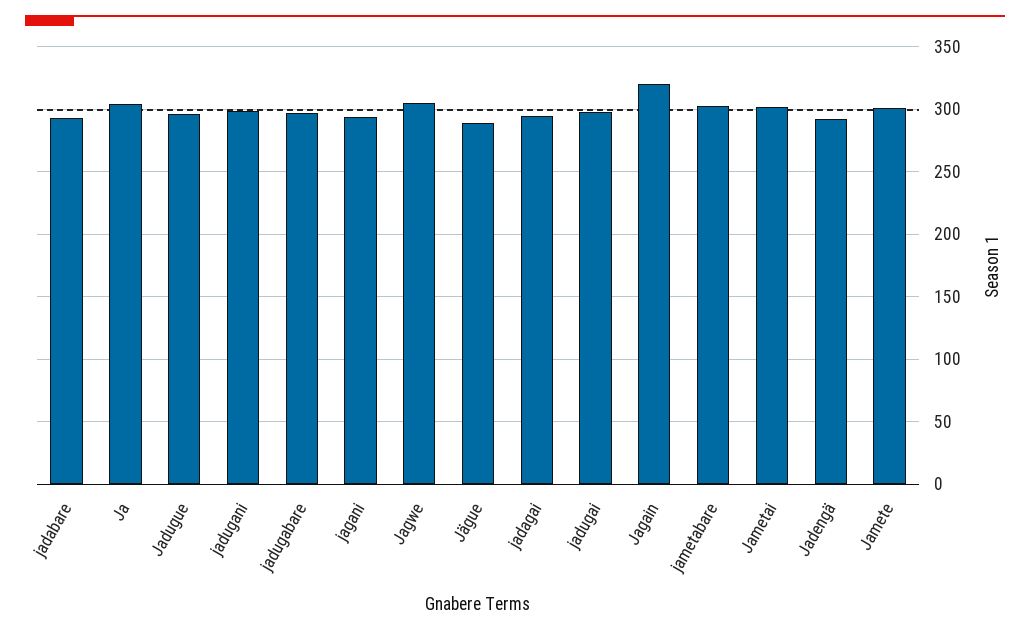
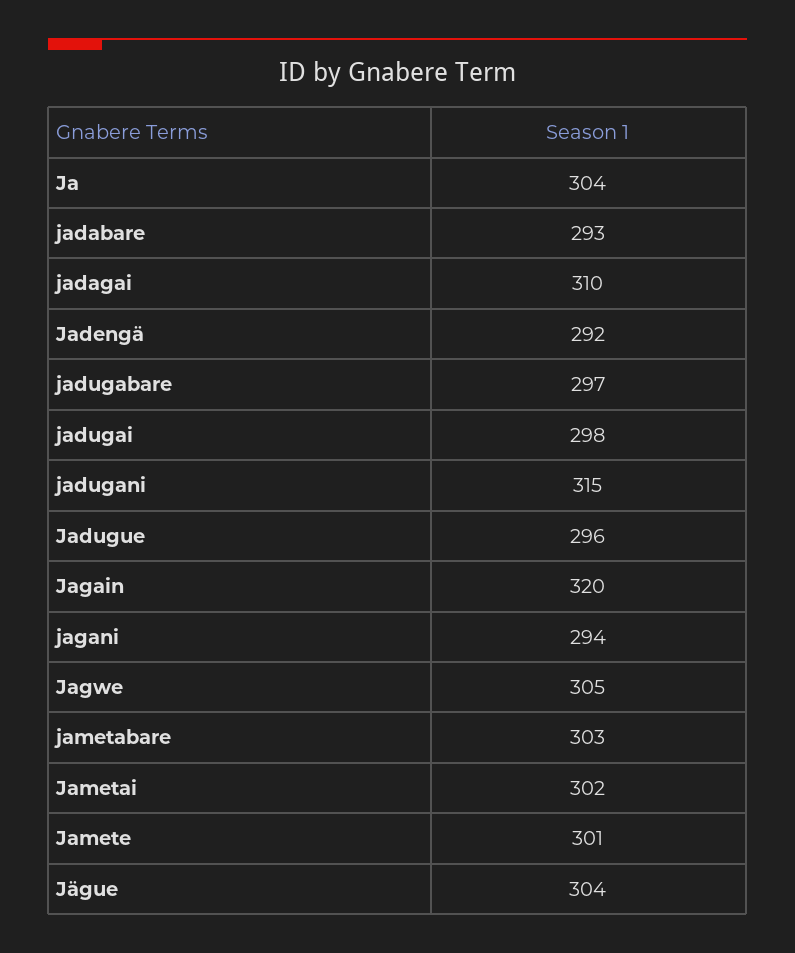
  {
    "jadabare": 293,
    "Ja": 304,
    "Jadugue": 296,
-   "jadugani": 300,
+   "jadugani": 315,
    "jadugabare": 297,
    "jagani": 294,
    "Jagwe": 305,
-   "Jägue": 290,
+   "Jägue": 304,
-   "jadagai": 295,
+   "jadagai": 310,
    "jadugai": 298,
    "Jagain": 320,
    "jametabare": 303,
    "Jametai": 302,
    "Jadengä": 292,
    "Jamete": 301
  }

